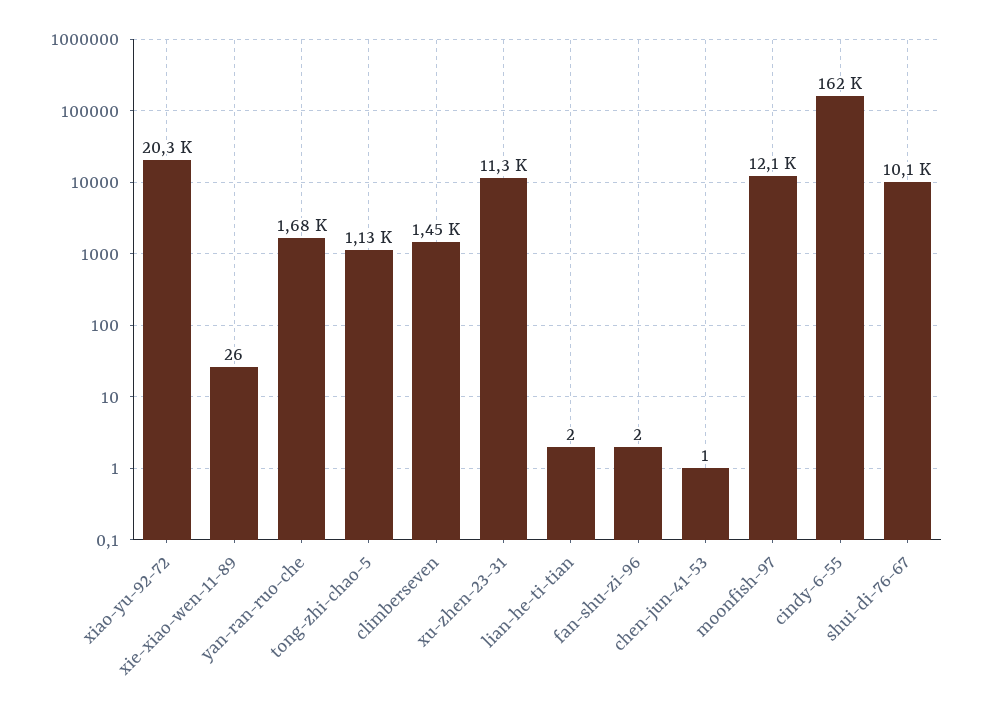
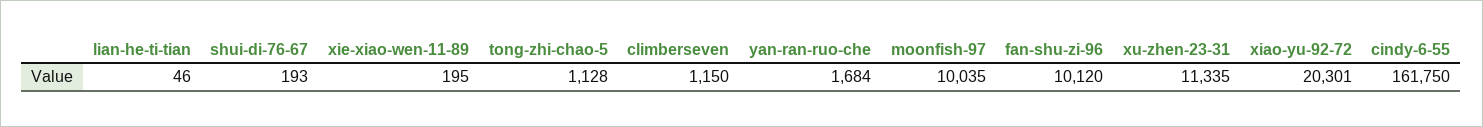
  {
    "xiao-yu-92-72": 20301,
-   "xie-xiao-wen-11-89": 26,
+   "xie-xiao-wen-11-89": 195,
    "yan-ran-ruo-che": 1684,
    "tong-zhi-chao-5": 1128,
-   "climberseven": 1450,
+   "climberseven": 1150,
    "xu-zhen-23-31": 11335,
-   "lian-he-ti-tian": 2,
+   "lian-he-ti-tian": 46,
-   "fan-shu-zi-96": 2,
+   "fan-shu-zi-96": 10120,
-   "chen-jun-41-53": 1,
-   "moonfish-97": 12100,
+   "moonfish-97": 10035,
    "cindy-6-55": 161750,
-   "shui-di-76-67": 10100
+   "shui-di-76-67": 193
  }

